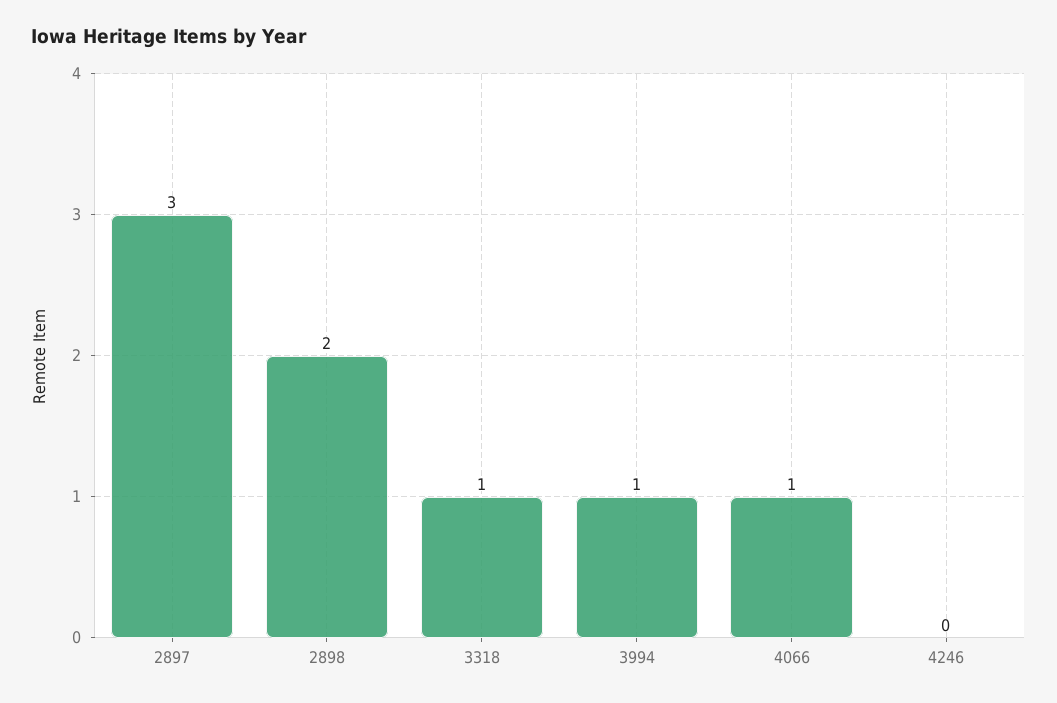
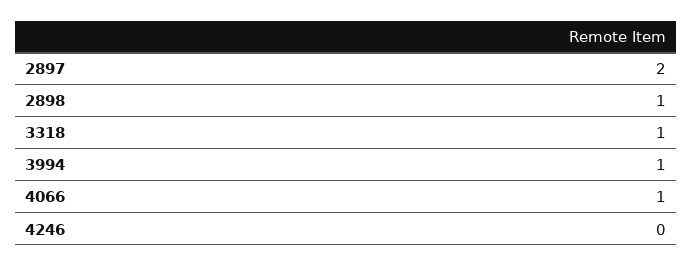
  {
-   "2897": 3,
+   "2897": 2,
-   "2898": 2,
+   "2898": 1,
    "3318": 1,
    "3994": 1,
    "4066": 1,
    "4246": 0
  }

